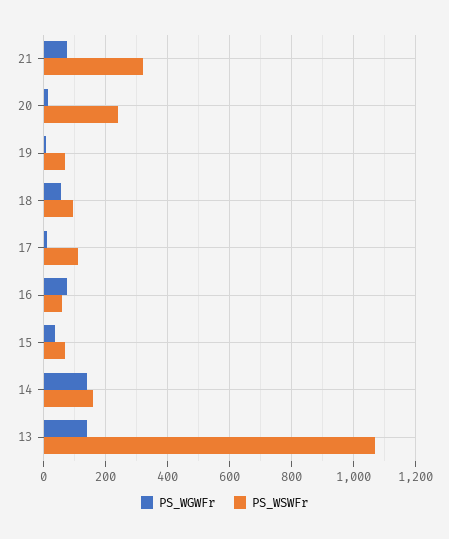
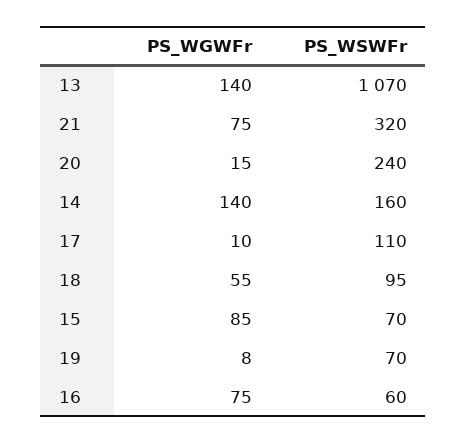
  {
    "PS_WGWFr": {
      "21": 75,
      "20": 15,
      "19": 8,
      "18": 55,
      "17": 10,
      "16": 75,
-     "15": 40,
+     "15": 85,
      "14": 140,
      "13": 140
    },
    "PS_WSWFr": {
      "21": 320,
      "20": 240,
      "19": 70,
      "18": 95,
      "17": 110,
      "16": 60,
      "15": 70,
      "14": 160,
      "13": 1070
    }
  }

